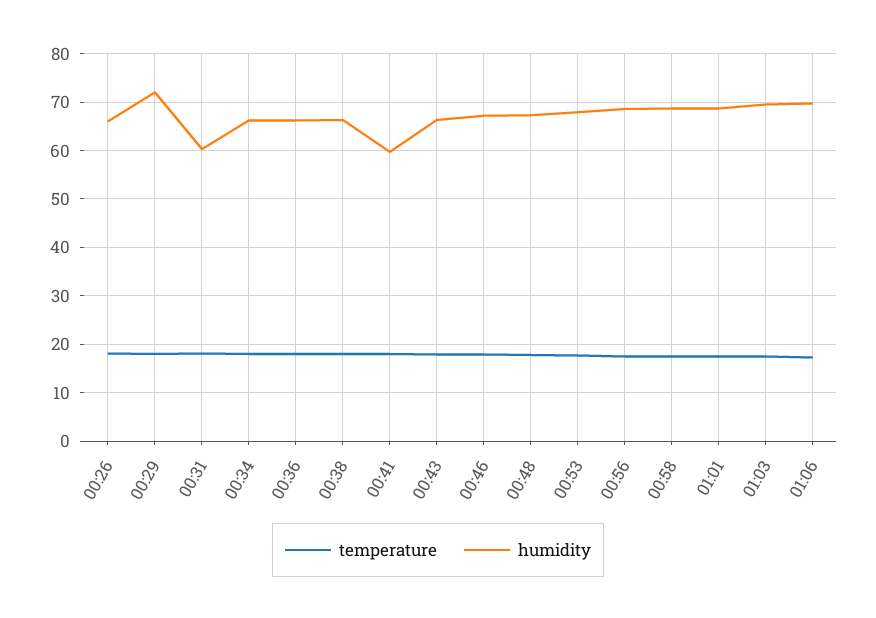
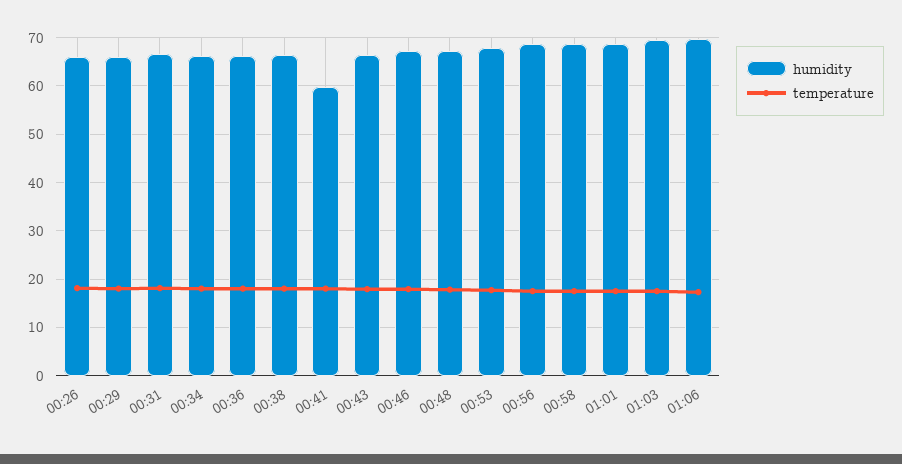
  {
    "temperature": {
      "00:26": 18,
      "00:29": 18,
      "00:31": 18,
      "00:34": 18,
      "00:36": 18,
      "00:38": 18,
      "00:41": 18,
      "00:43": 18,
      "00:46": 18,
      "00:48": 18,
      "00:53": 18,
      "00:56": 18,
      "00:58": 18,
      "01:01": 18,
      "01:03": 18,
      "01:06": 18
    },
    "humidity": {
      "00:26": 66,
-     "00:29": 72,
+     "00:29": 66,
-     "00:31": 60,
+     "00:31": 66,
      "00:34": 66,
      "00:36": 66,
      "00:38": 66,
      "00:41": 60,
      "00:43": 66,
      "00:46": 68,
      "00:48": 68,
      "00:53": 68,
      "00:56": 68,
      "00:58": 68,
      "01:01": 68,
      "01:03": 70,
      "01:06": 70
    }
  }

